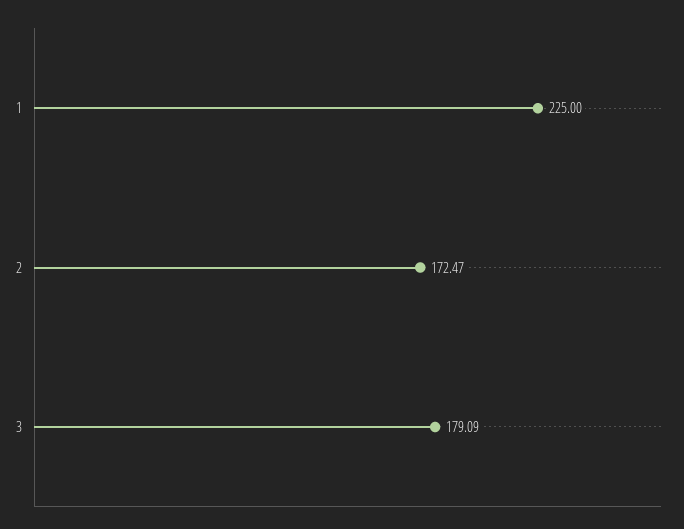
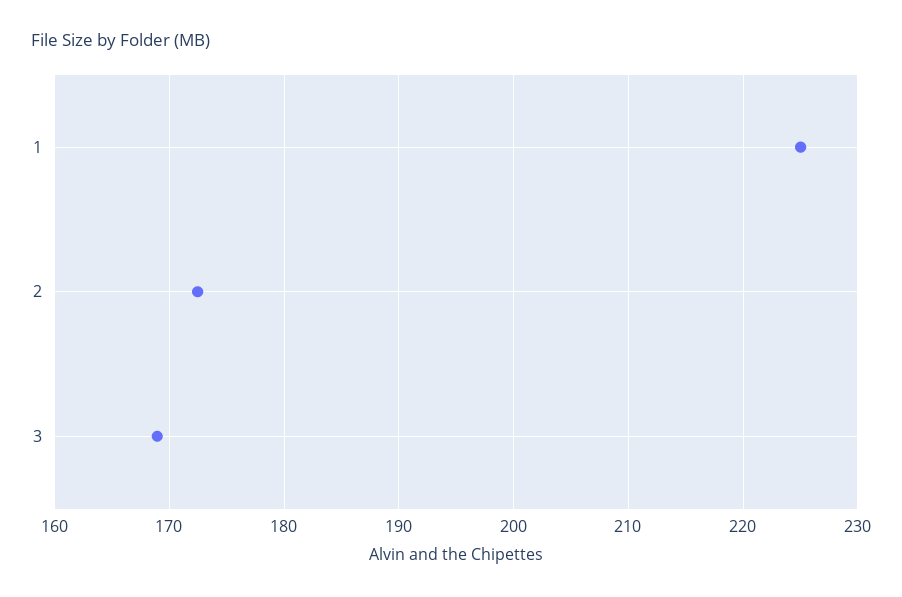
  {
    "1": 225,
    "2": 172.47,
-   "3": 179.09
+   "3": 169
  }

